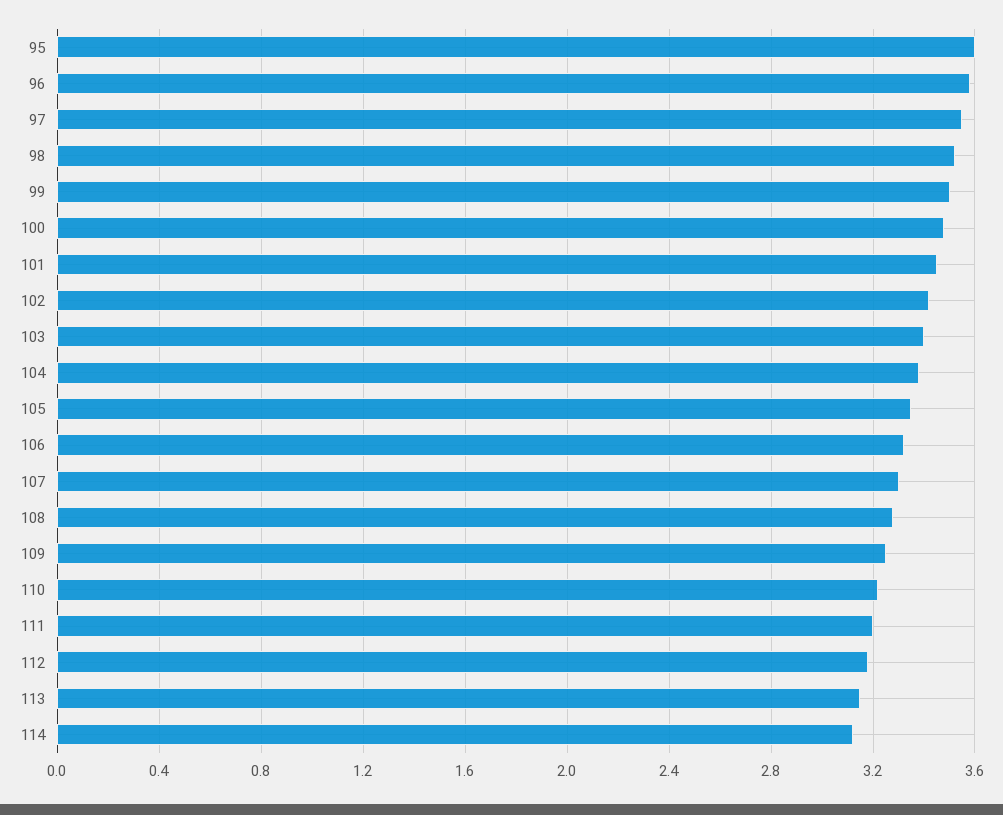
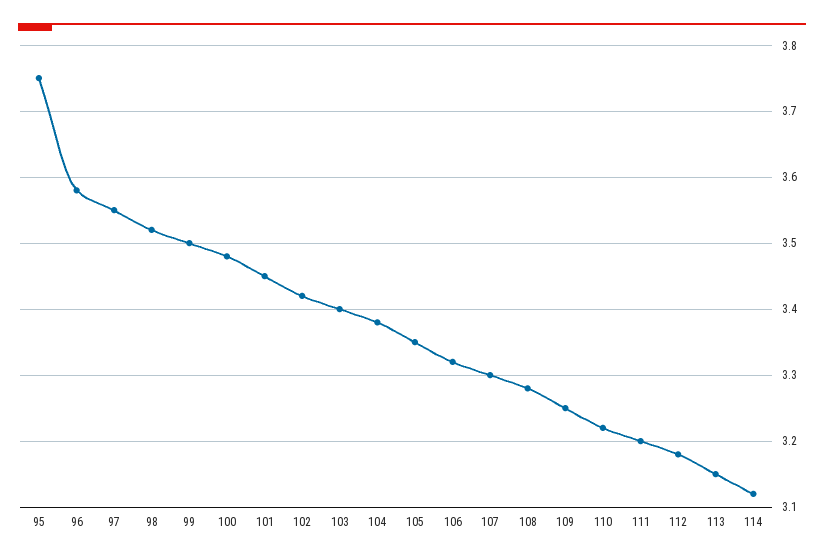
  {
-   "95": 3.6,
+   "95": 3.75,
    "96": 3.58,
    "97": 3.55,
    "98": 3.52,
    "99": 3.5,
    "100": 3.48,
    "101": 3.45,
    "102": 3.42,
    "103": 3.4,
    "104": 3.38,
    "105": 3.35,
    "106": 3.32,
    "107": 3.3,
    "108": 3.28,
    "109": 3.25,
    "110": 3.22,
    "111": 3.2,
    "112": 3.18,
    "113": 3.15,
    "114": 3.12
  }

